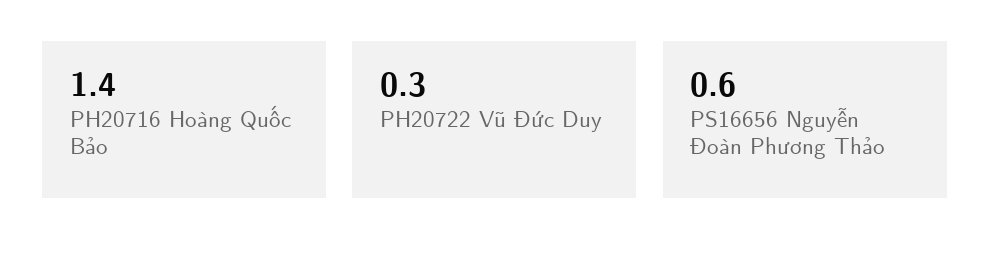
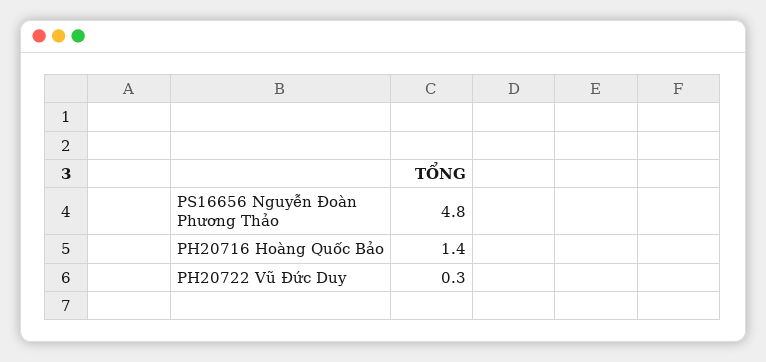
  {
    "PH20716 Hoàng Quốc Bảo": 1.4,
    "PH20722 Vũ Đức Duy": 0.3,
-   "PS16656 Nguyễn Đoàn Phương Thảo": 0.6
+   "PS16656 Nguyễn Đoàn Phương Thảo": 4.8
  }

